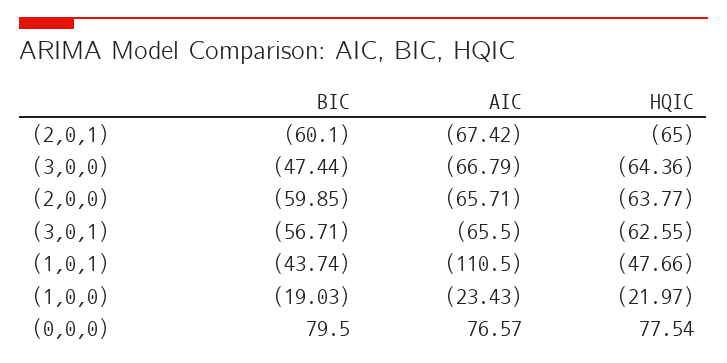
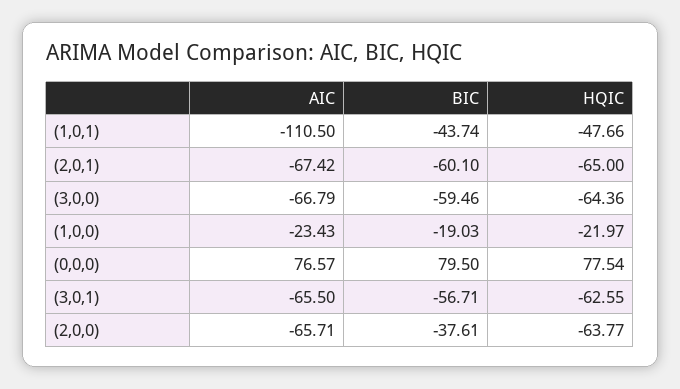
  {
    "BIC": {
      "(2,0,1)": -60.1,
-     "(3,0,0)": -47.44,
+     "(3,0,0)": -59.46,
-     "(2,0,0)": -59.85,
+     "(2,0,0)": -37.61,
      "(3,0,1)": -56.71,
      "(1,0,1)": -43.74,
      "(1,0,0)": -19.03,
      "(0,0,0)": 79.5
    },
    "AIC": {
      "(2,0,1)": -67.42,
      "(3,0,0)": -66.79,
      "(2,0,0)": -65.71,
      "(3,0,1)": -65.5,
      "(1,0,1)": -110.5,
      "(1,0,0)": -23.43,
      "(0,0,0)": 76.57
    },
    "HQIC": {
      "(2,0,1)": -65,
      "(3,0,0)": -64.36,
      "(2,0,0)": -63.77,
      "(3,0,1)": -62.55,
      "(1,0,1)": -47.66,
      "(1,0,0)": -21.97,
      "(0,0,0)": 77.54
    }
  }

